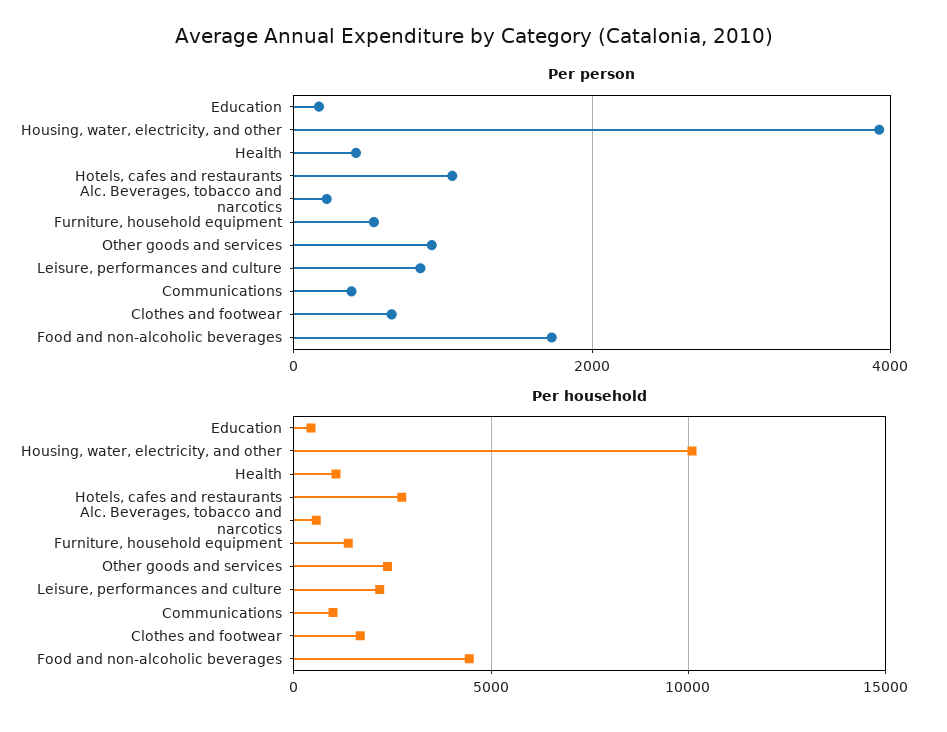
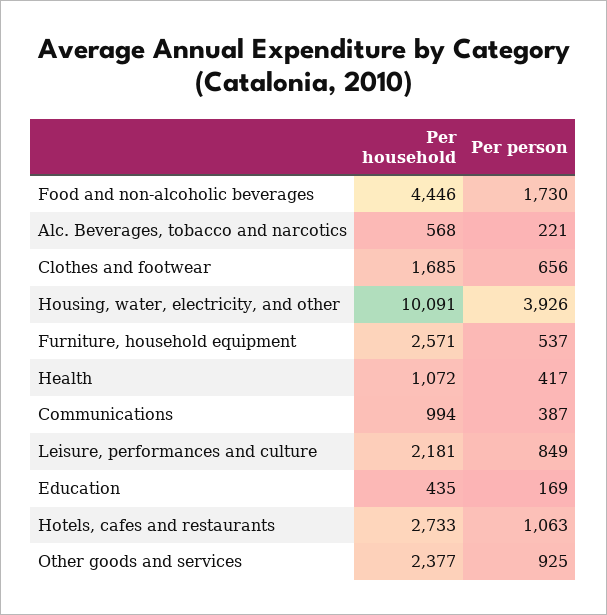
  {
    "Per person": {
      "Education": 169,
      "Housing, water, electricity, and other": 3926,
      "Health": 417,
      "Hotels, cafes and restaurants": 1063,
      "Alc. Beverages, tobacco and narcotics": 221,
      "Furniture, household equipment": 537,
      "Other goods and services": 925,
      "Leisure, performances and culture": 849,
      "Communications": 387,
      "Clothes and footwear": 656,
      "Food and non-alcoholic beverages": 1730
    },
    "Per household": {
      "Education": 435,
      "Housing, water, electricity, and other": 10091,
      "Health": 1072,
      "Hotels, cafes and restaurants": 2733,
      "Alc. Beverages, tobacco and narcotics": 568,
-     "Furniture, household equipment": 1500,
+     "Furniture, household equipment": 2571,
      "Other goods and services": 2377,
      "Leisure, performances and culture": 2181,
      "Communications": 994,
      "Clothes and footwear": 1685,
      "Food and non-alcoholic beverages": 4446
    }
  }

